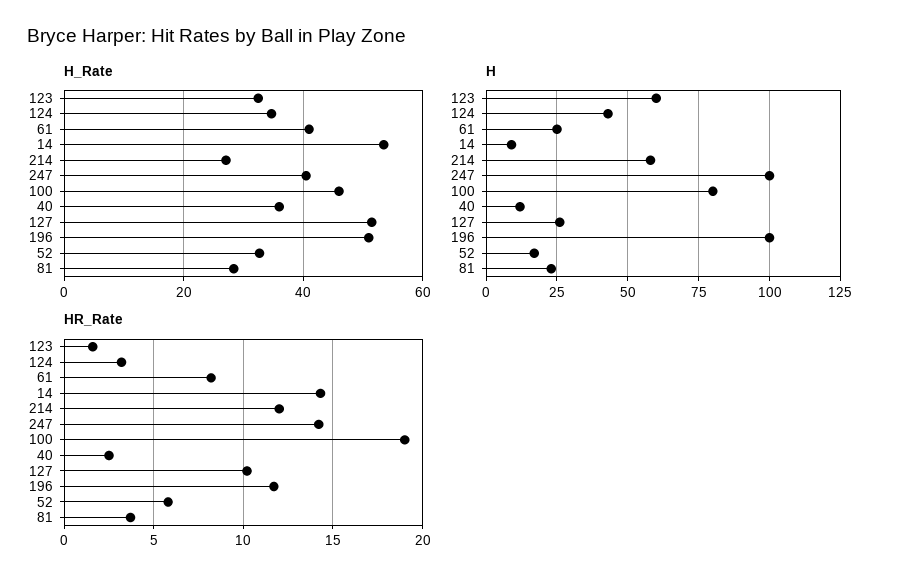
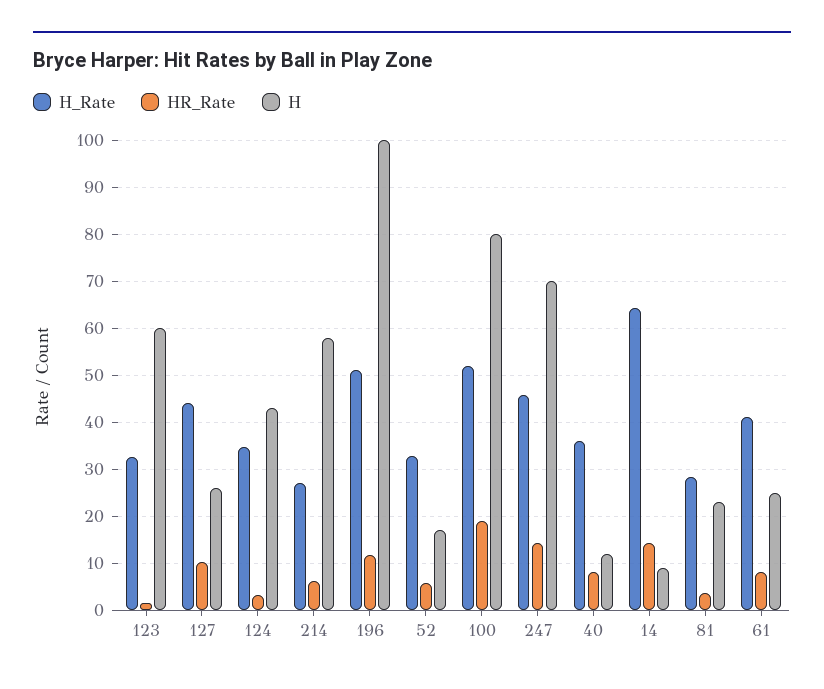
  {
    "H_Rate": {
      "123": 32,
      "124": 34,
      "61": 42,
-     "14": 54,
+     "14": 64,
      "214": 28,
-     "247": 40,
+     "247": 46,
-     "100": 46,
+     "100": 52,
      "40": 36,
-     "127": 52,
+     "127": 44,
      "196": 52,
      "52": 32,
      "81": 28
    },
    "H": {
      "123": 60,
      "124": 44,
      "61": 26,
      "14": 10,
      "214": 58,
-     "247": 100,
+     "247": 70,
      "100": 80,
      "40": 12,
      "127": 26,
      "196": 100,
      "52": 18,
      "81": 24
    },
    "HR_Rate": {
      "123": 1.5,
      "124": 3,
      "61": 8,
      "14": 14.5,
-     "214": 12,
+     "214": 6,
      "247": 14,
      "100": 19,
-     "40": 2.5,
+     "40": 8,
      "127": 10,
      "196": 11.5,
      "52": 6,
      "81": 3.5
    }
  }

